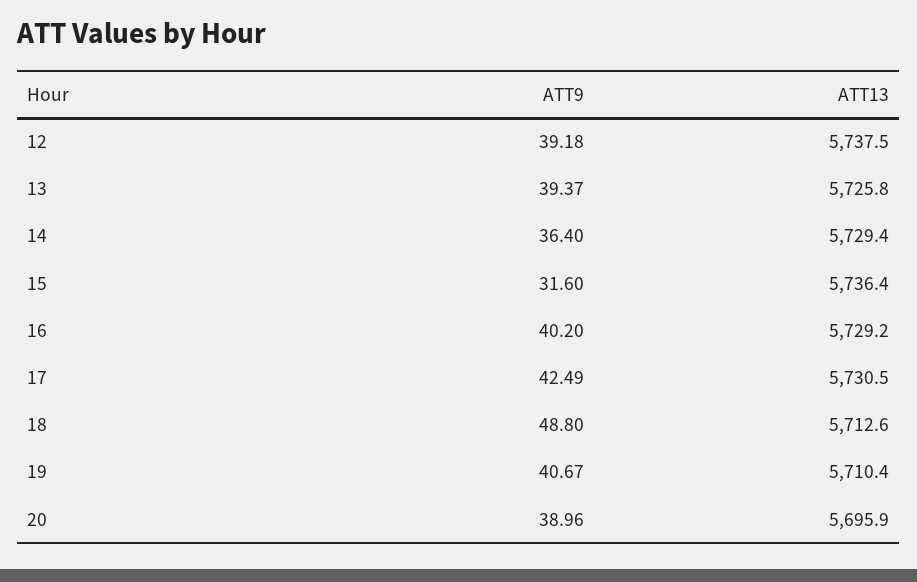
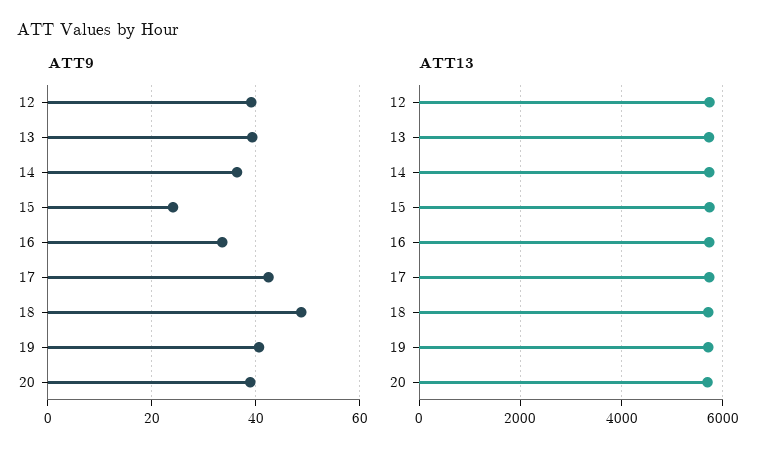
  {
    "ATT9": {
      "12": 39.18,
      "13": 39.37,
      "14": 36.4,
-     "15": 31.6,
+     "15": 24,
-     "16": 40.2,
+     "16": 34,
      "17": 42.49,
      "18": 48.8,
      "19": 40.67,
      "20": 38.96
    },
    "ATT13": {
      "12": 5737.5,
      "13": 5725.8,
      "14": 5729.4,
      "15": 5736.4,
      "16": 5729.2,
      "17": 5730.5,
      "18": 5712.6,
      "19": 5710.4,
      "20": 5695.9
    }
  }

